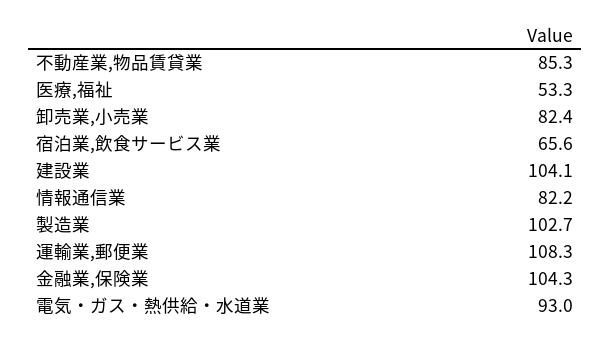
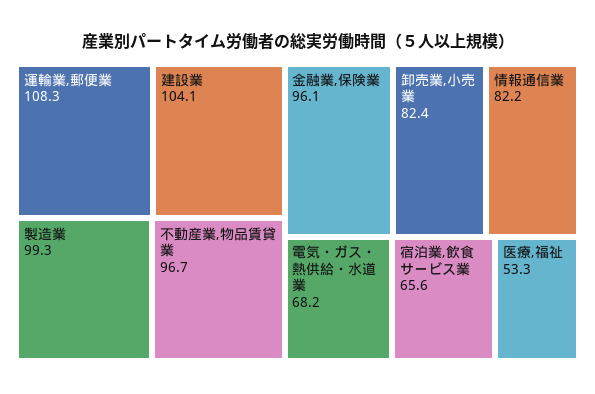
  {
-   "不動産業,物品賃貸業": 85.3,
+   "不動産業,物品賃貸業": 96.7,
    "医療,福祉": 53.3,
    "卸売業,小売業": 82.4,
    "宿泊業,飲食サービス業": 65.6,
    "建設業": 104.1,
    "情報通信業": 82.2,
-   "製造業": 102.7,
+   "製造業": 99.3,
    "運輸業,郵便業": 108.3,
-   "金融業,保険業": 104.3,
+   "金融業,保険業": 96.1,
-   "電気・ガス・熱供給・水道業": 93
+   "電気・ガス・熱供給・水道業": 68.2
  }

